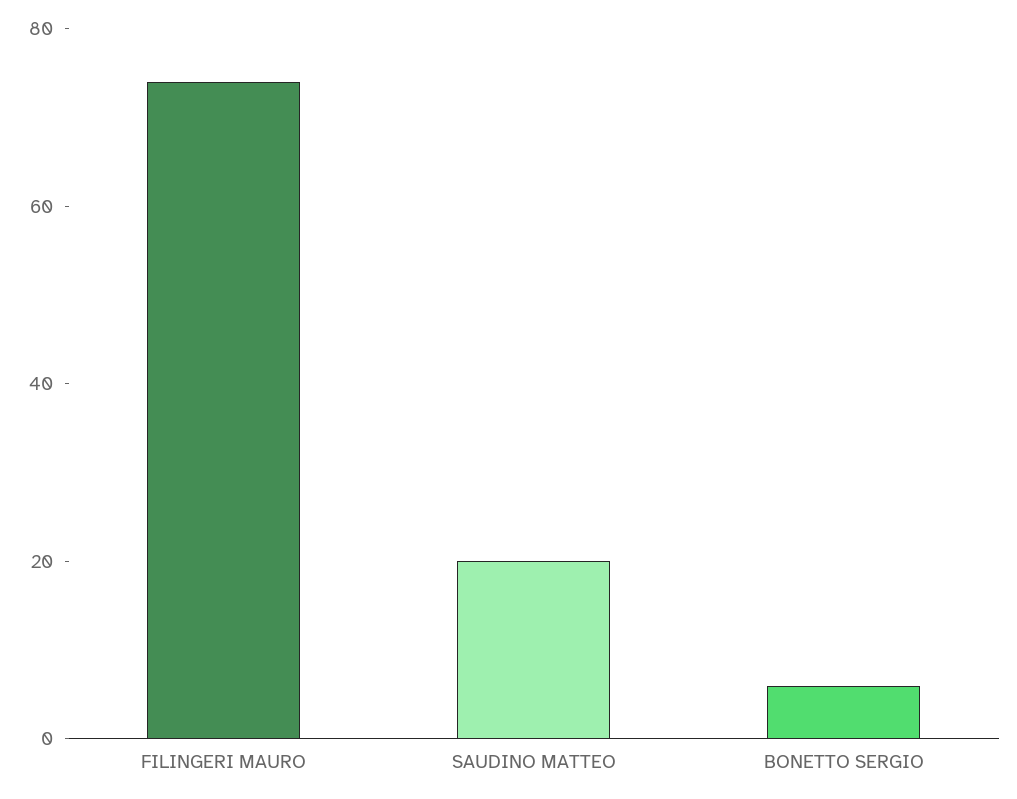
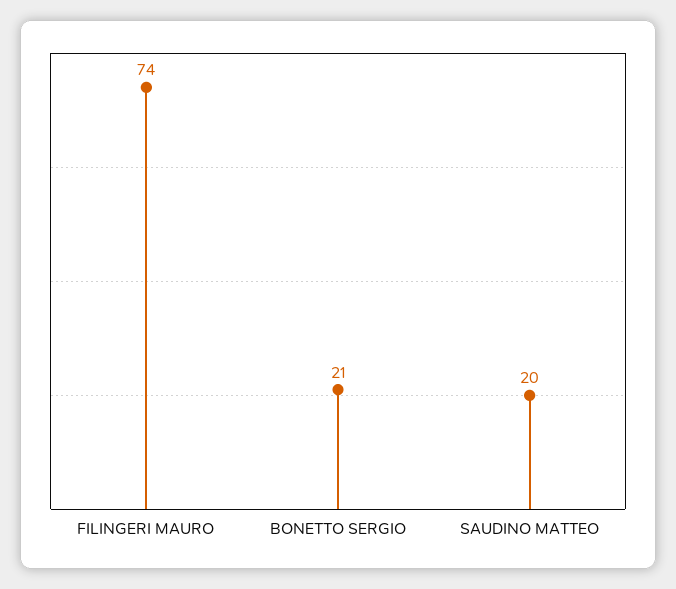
  {
    "FILINGERI MAURO": 74,
    "SAUDINO MATTEO": 20,
-   "BONETTO SERGIO": 5
+   "BONETTO SERGIO": 21
  }

